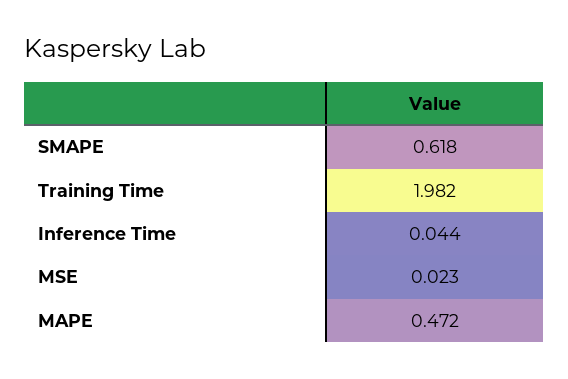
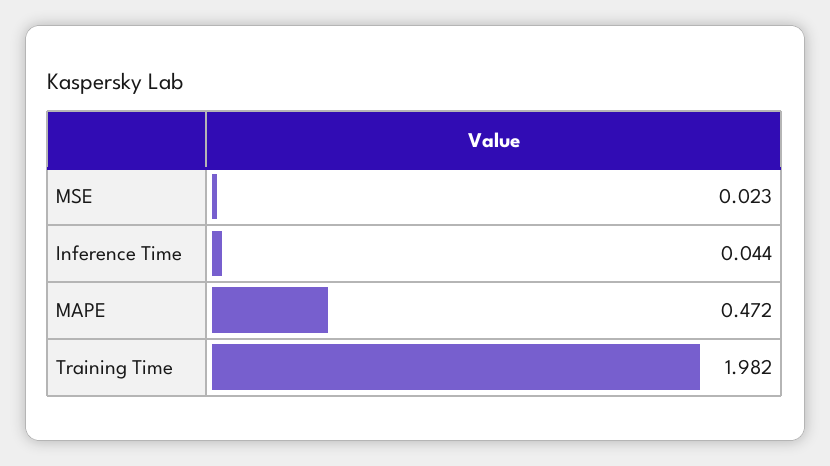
  {
-   "SMAPE": 0.618,
    "Training Time": 1.982,
    "Inference Time": 0.044,
    "MSE": 0.023,
    "MAPE": 0.472
  }

